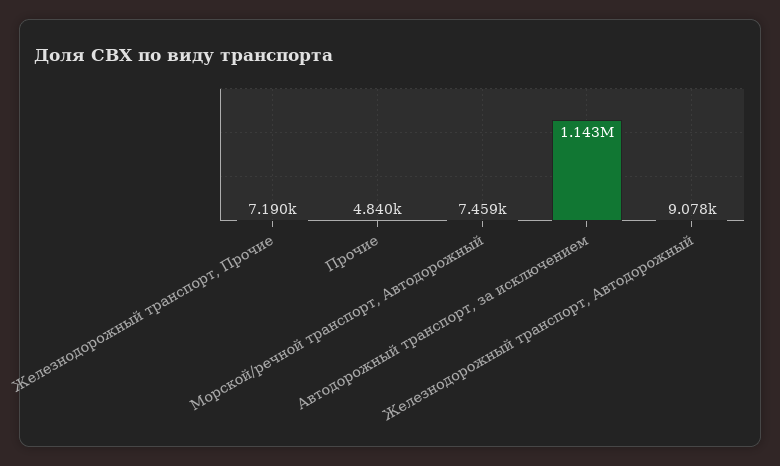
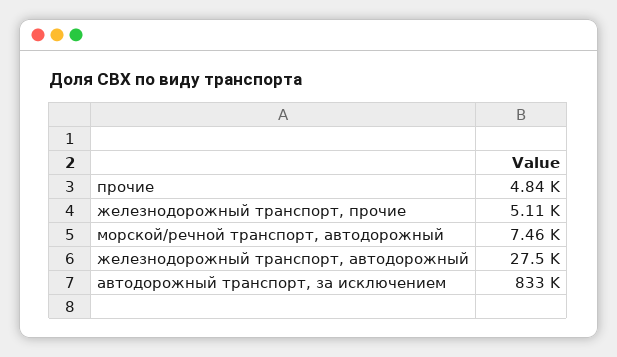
  {
-   "Железнодорожный транспорт, Прочие": 7190,
+   "Железнодорожный транспорт, Прочие": 5110,
    "Прочие": 4840,
    "Морской/речной транспорт, Автодорожный": 7459,
-   "Автодорожный транспорт, за исключением": 1143000,
+   "Автодорожный транспорт, за исключением": 833000,
-   "Железнодорожный транспорт, Автодорожный": 9078
+   "Железнодорожный транспорт, Автодорожный": 27500
  }

